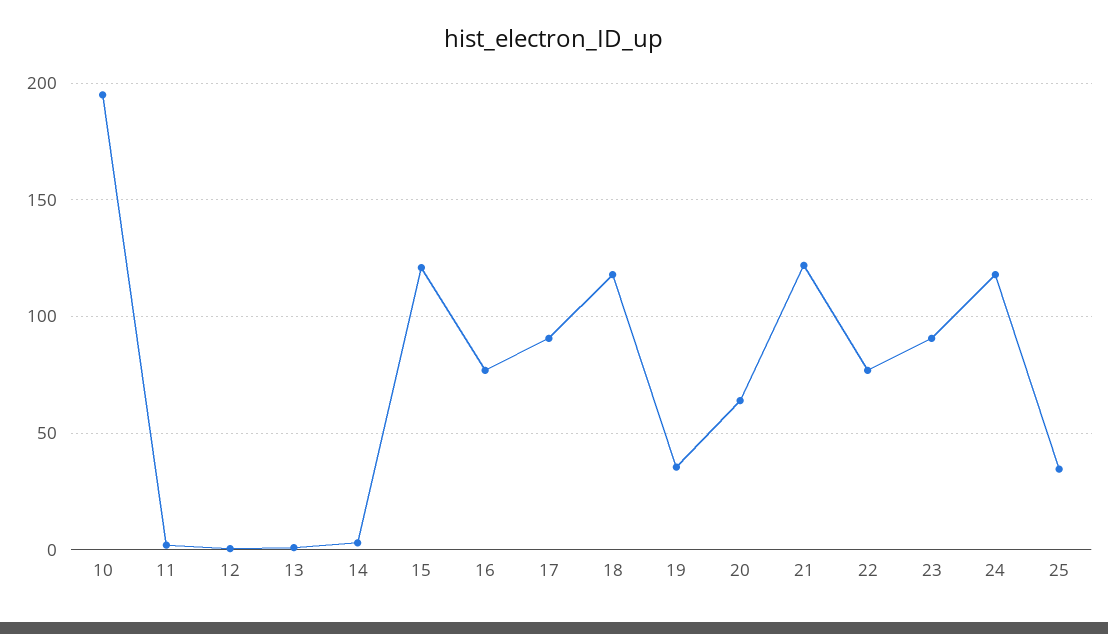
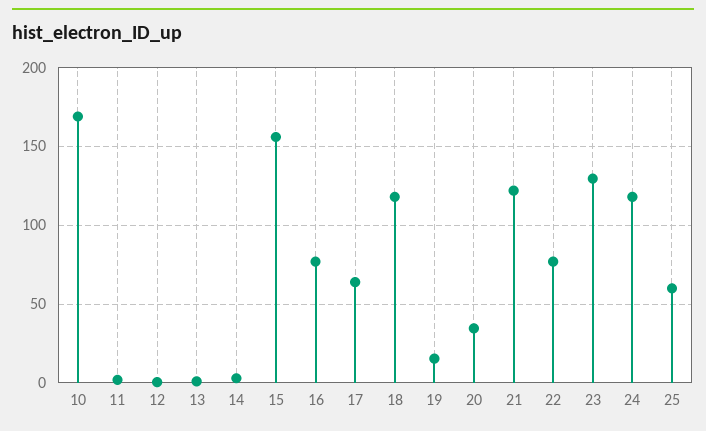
  {
-   "10": 195,
+   "10": 170,
    "11": 0,
    "12": 0,
    "13": 0,
    "14": 5,
-   "15": 120,
+   "15": 155,
    "16": 75,
-   "17": 90,
+   "17": 65,
    "18": 120,
-   "19": 35,
+   "19": 15,
-   "20": 65,
+   "20": 35,
    "21": 120,
    "22": 75,
-   "23": 90,
+   "23": 130,
    "24": 120,
-   "25": 35
+   "25": 60
  }

